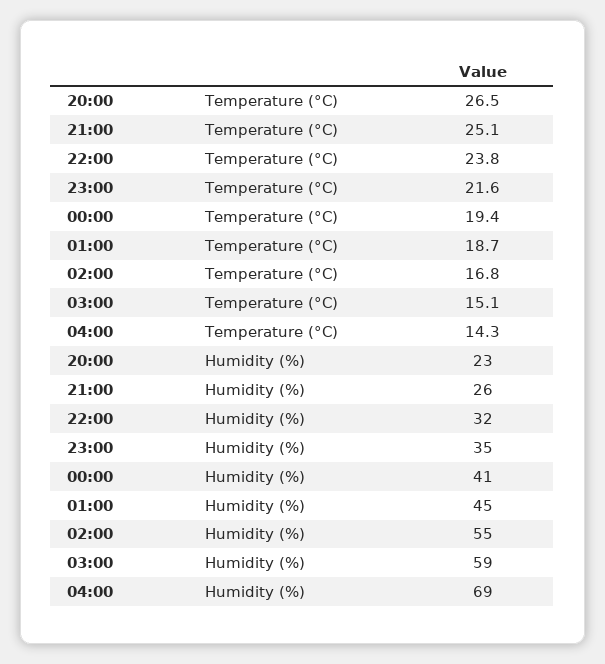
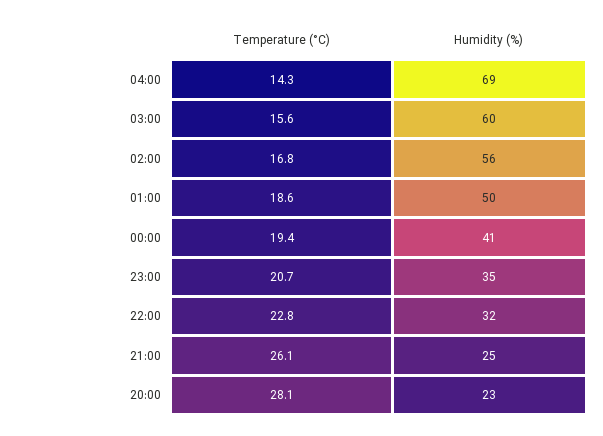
  {
    "20:00": {
-     "Temperature (°C)": 26.5,
+     "Temperature (°C)": 28.1,
      "Humidity (%)": 23
    },
    "21:00": {
-     "Temperature (°C)": 25.1,
+     "Temperature (°C)": 26.1,
-     "Humidity (%)": 26
+     "Humidity (%)": 25
    },
    "22:00": {
-     "Temperature (°C)": 23.8,
+     "Temperature (°C)": 22.8,
      "Humidity (%)": 32
    },
    "23:00": {
-     "Temperature (°C)": 21.6,
+     "Temperature (°C)": 20.7,
      "Humidity (%)": 35
    },
    "00:00": {
      "Temperature (°C)": 19.4,
      "Humidity (%)": 41
    },
    "01:00": {
-     "Temperature (°C)": 18.7,
+     "Temperature (°C)": 18.6,
-     "Humidity (%)": 45
+     "Humidity (%)": 50
    },
    "02:00": {
      "Temperature (°C)": 16.8,
-     "Humidity (%)": 55
+     "Humidity (%)": 56
    },
    "03:00": {
-     "Temperature (°C)": 15.1,
+     "Temperature (°C)": 15.6,
-     "Humidity (%)": 59
+     "Humidity (%)": 60
    },
    "04:00": {
      "Temperature (°C)": 14.3,
      "Humidity (%)": 69
    }
  }

